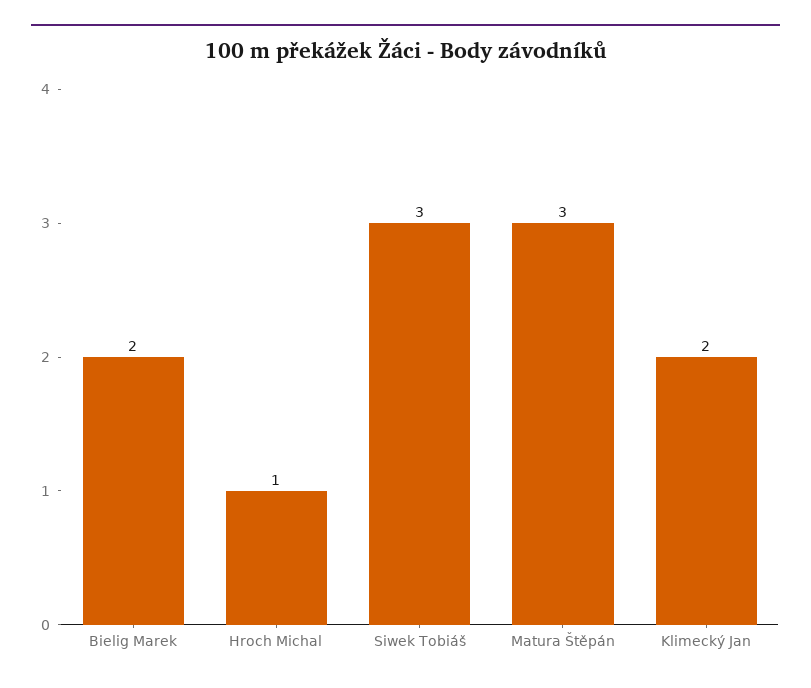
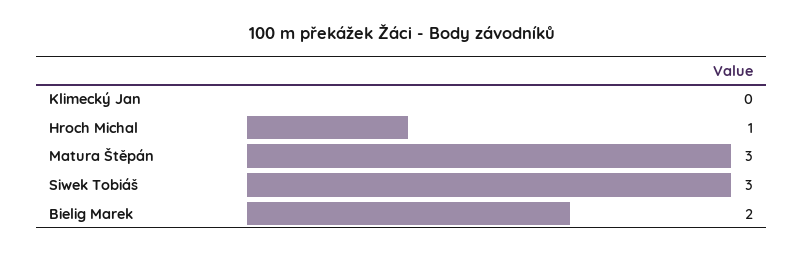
  {
    "Bielig Marek": 2,
    "Hroch Michal": 1,
    "Siwek Tobiáš": 3,
    "Matura Štěpán": 3,
-   "Klimecký Jan": 2
+   "Klimecký Jan": 0
  }

